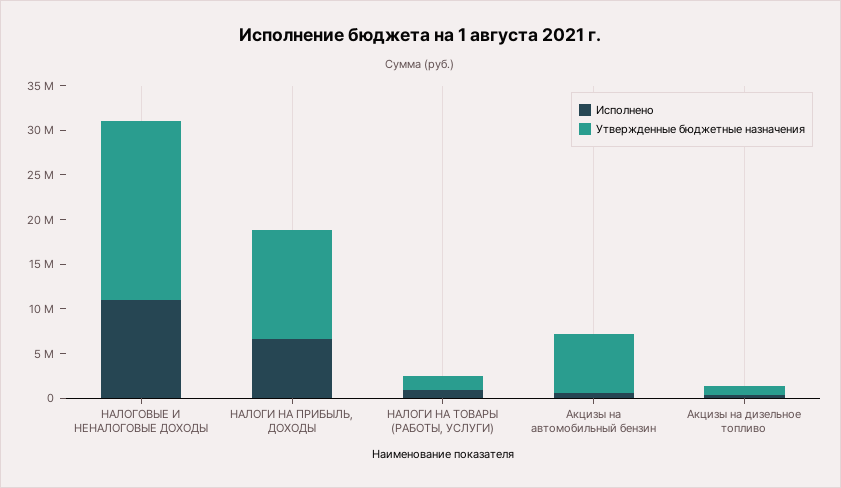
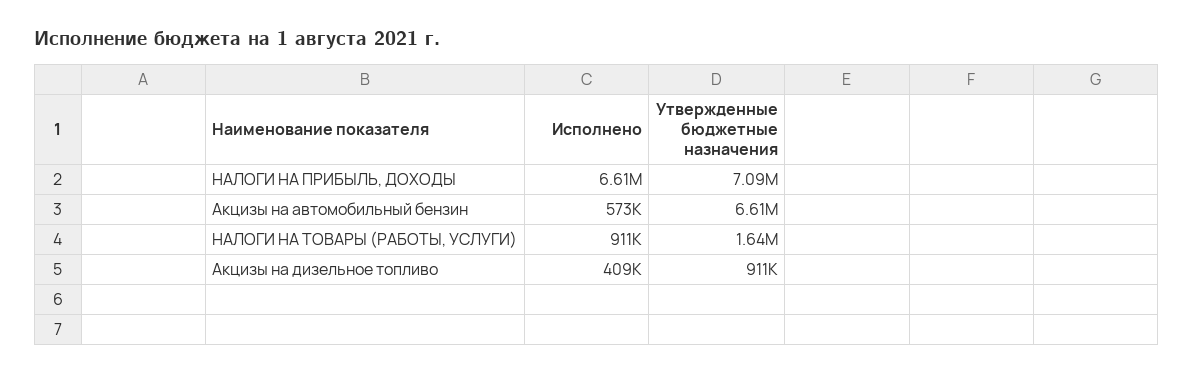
  {
    "Исполнено": {
-     "НАЛОГОВЫЕ И НЕНАЛОГОВЫЕ ДОХОДЫ": 11000000,
      "НАЛОГИ НА ПРИБЫЛЬ, ДОХОДЫ": 6610000,
      "НАЛОГИ НА ТОВАРЫ (РАБОТЫ, УСЛУГИ)": 911000,
      "Акцизы на автомобильный бензин": 573000,
      "Акцизы на дизельное топливо": 409000
    },
    "Утвержденные бюджетные назначения": {
-     "НАЛОГОВЫЕ И НЕНАЛОГОВЫЕ ДОХОДЫ": 20000000,
-     "НАЛОГИ НА ПРИБЫЛЬ, ДОХОДЫ": 12000000,
+     "НАЛОГИ НА ПРИБЫЛЬ, ДОХОДЫ": 7090000,
      "НАЛОГИ НА ТОВАРЫ (РАБОТЫ, УСЛУГИ)": 1640000,
      "Акцизы на автомобильный бензин": 6610000,
      "Акцизы на дизельное топливо": 911000
    }
  }

